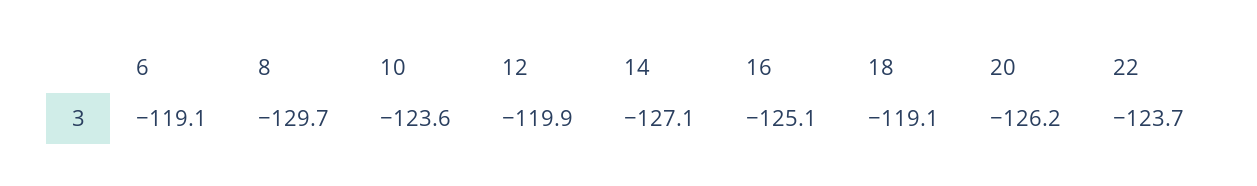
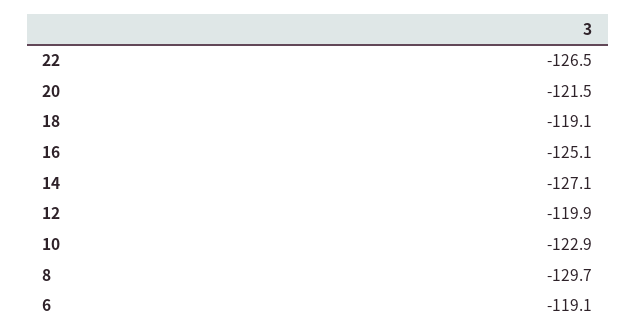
  {
    "6": -119.1,
    "8": -129.7,
-   "10": -123.6,
+   "10": -122.9,
    "12": -119.9,
    "14": -127.1,
    "16": -125.1,
    "18": -119.1,
-   "20": -126.2,
+   "20": -121.5,
-   "22": -123.7
+   "22": -126.5
  }

